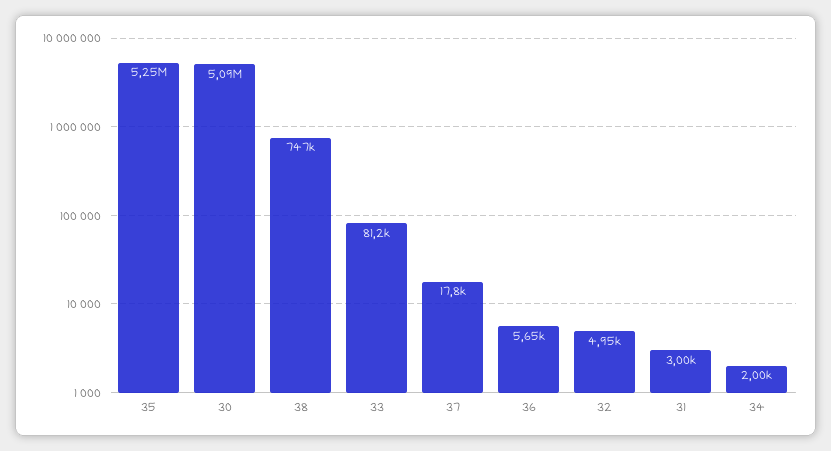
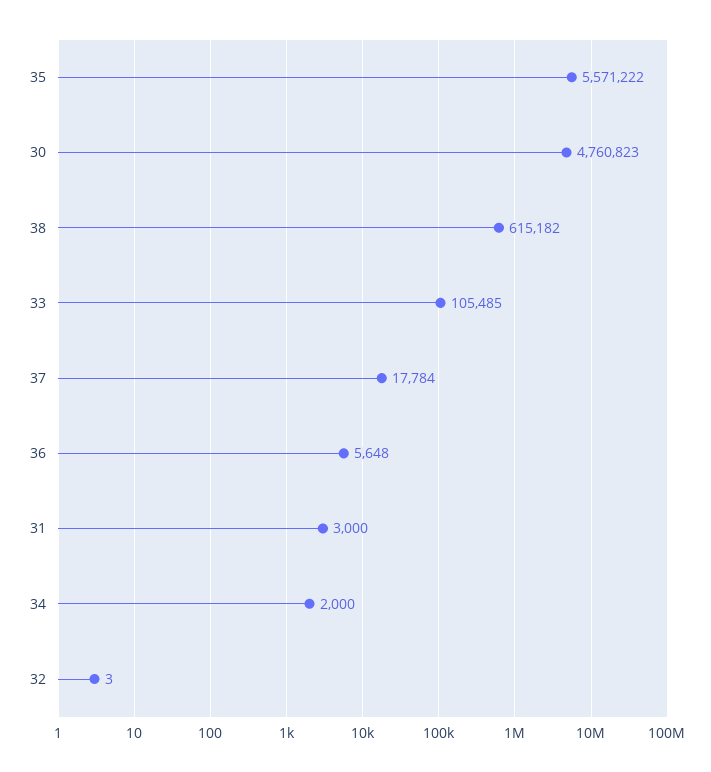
  {
-   "35": 5250000,
+   "35": 5571222,
-   "30": 5090000,
+   "30": 4760823,
-   "38": 747000,
+   "38": 615182,
-   "33": 81200,
+   "33": 105485,
    "37": 17784,
    "36": 5648,
-   "32": 4950,
+   "32": 3,
    "31": 3000,
    "34": 2000
  }

